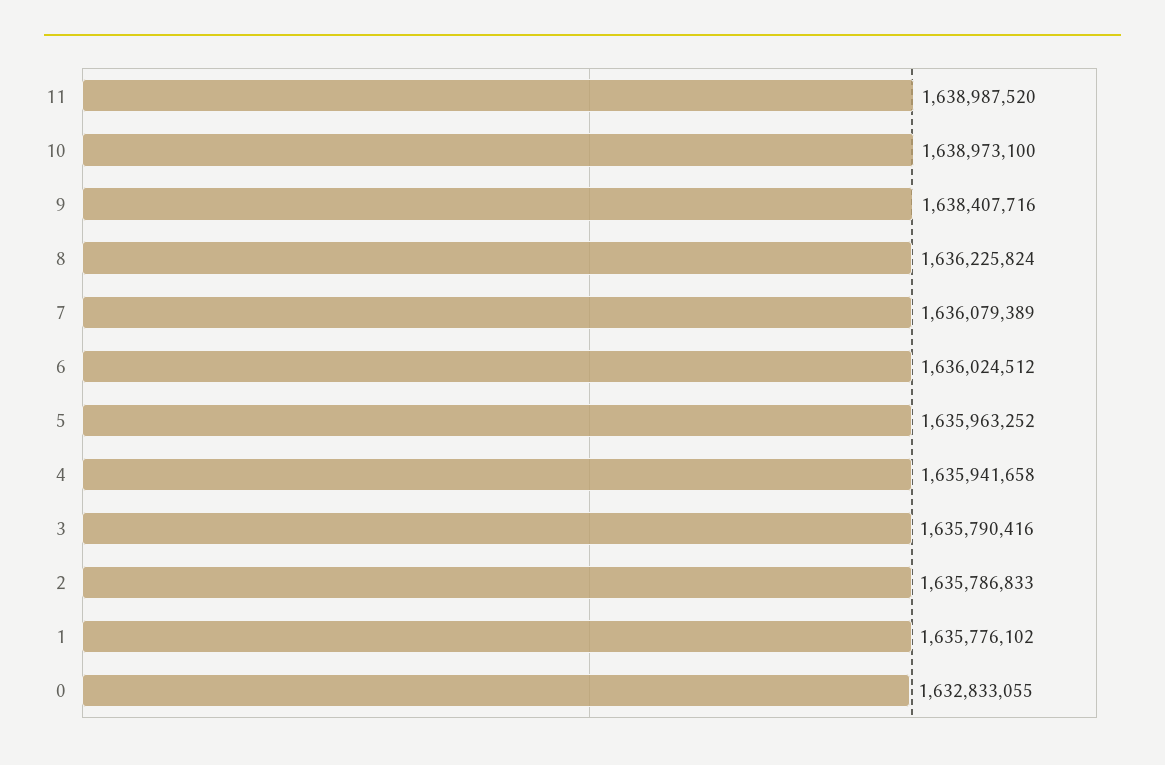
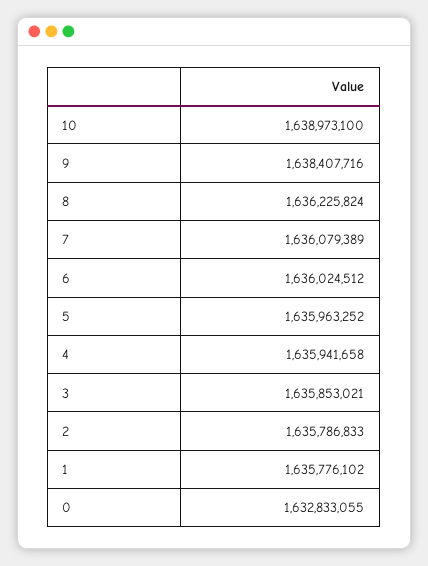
  {
-   "11": 1638987520,
    "10": 1638973100,
    "9": 1638407716,
    "8": 1636225824,
    "7": 1636079389,
    "6": 1636024512,
    "5": 1635963252,
    "4": 1635941658,
-   "3": 1635790416,
+   "3": 1635853021,
    "2": 1635786833,
    "1": 1635776102,
    "0": 1632833055
  }

